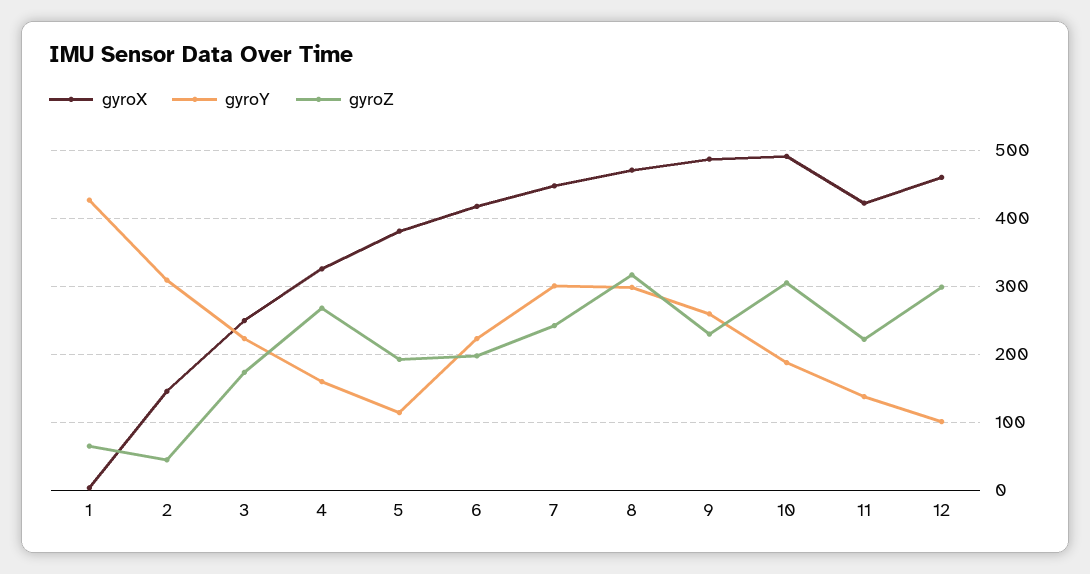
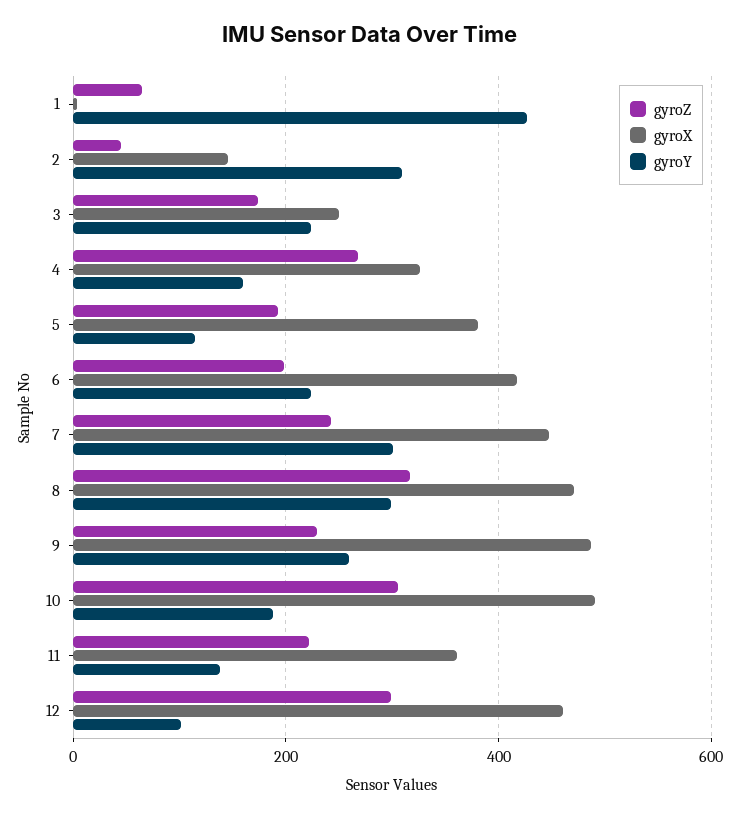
  {
    "gyroX": {
      "1": 0,
      "2": 150,
      "3": 250,
      "4": 330,
      "5": 380,
      "6": 420,
      "7": 450,
      "8": 470,
      "9": 490,
      "10": 490,
-     "11": 420,
+     "11": 360,
      "12": 460
    },
    "gyroY": {
      "1": 430,
      "2": 310,
      "3": 220,
      "4": 160,
      "5": 110,
      "6": 220,
      "7": 300,
      "8": 300,
      "9": 260,
      "10": 190,
      "11": 140,
      "12": 100
    },
    "gyroZ": {
      "1": 70,
      "2": 50,
      "3": 170,
      "4": 270,
      "5": 190,
      "6": 200,
      "7": 240,
      "8": 320,
      "9": 230,
      "10": 310,
      "11": 220,
      "12": 300
    }
  }

